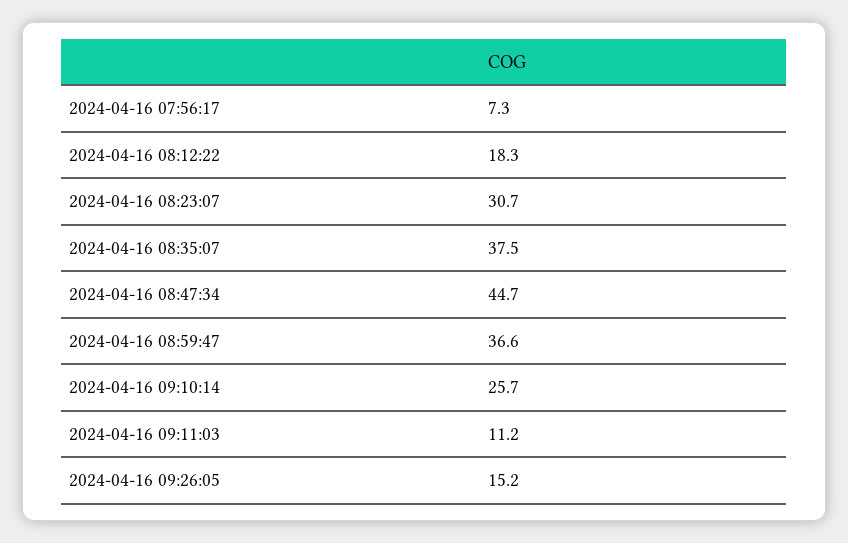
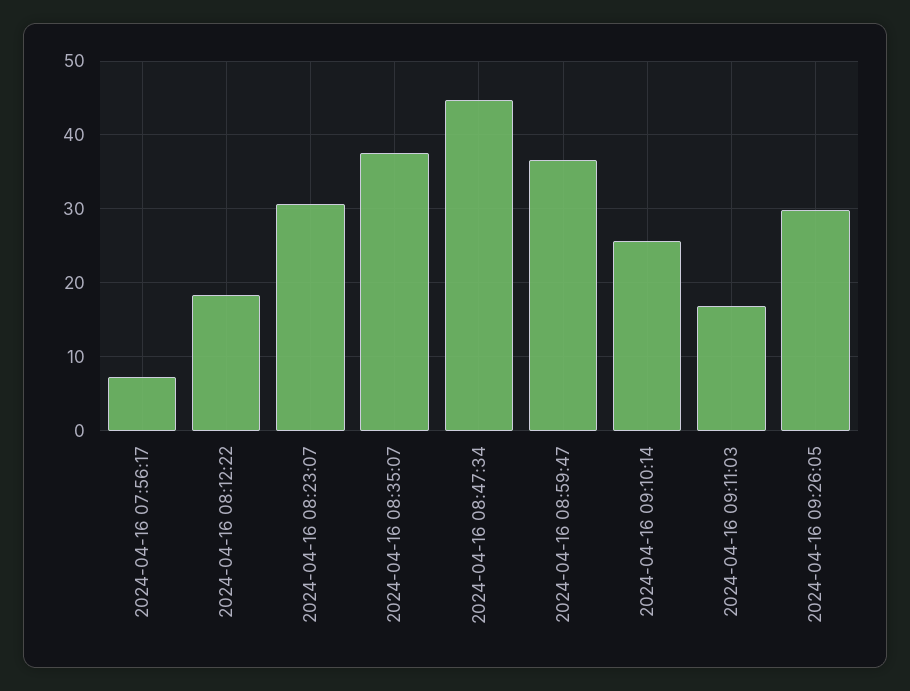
  {
    "2024-04-16 07:56:17": 7.3,
    "2024-04-16 08:12:22": 18.3,
    "2024-04-16 08:23:07": 30.7,
    "2024-04-16 08:35:07": 37.5,
    "2024-04-16 08:47:34": 44.7,
    "2024-04-16 08:59:47": 36.6,
    "2024-04-16 09:10:14": 25.7,
-   "2024-04-16 09:11:03": 11.2,
+   "2024-04-16 09:11:03": 17,
-   "2024-04-16 09:26:05": 15.2
+   "2024-04-16 09:26:05": 30
  }

